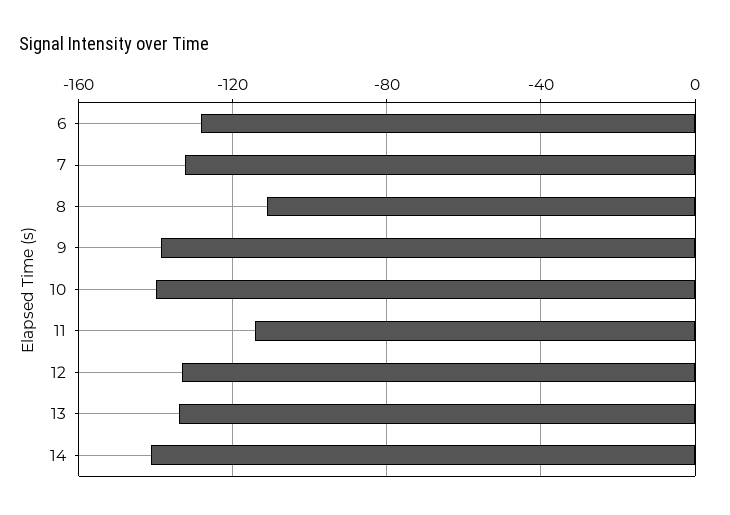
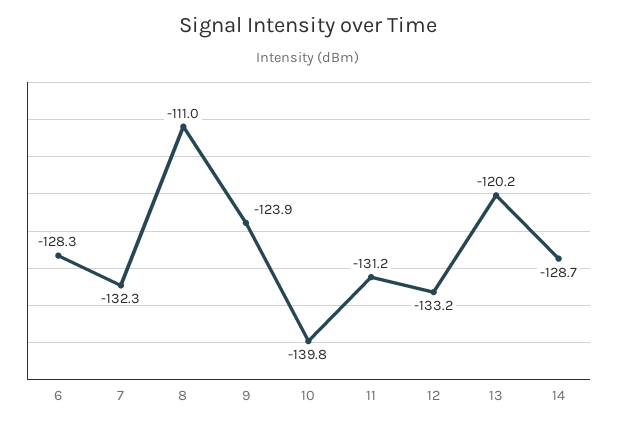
  {
    "6": -128.3,
    "7": -132.3,
    "8": -111,
-   "9": -140,
+   "9": -123.9,
    "10": -139.8,
-   "11": -115,
+   "11": -131.2,
    "12": -133.2,
-   "13": -135,
+   "13": -120.2,
-   "14": -140
+   "14": -128.7
  }

